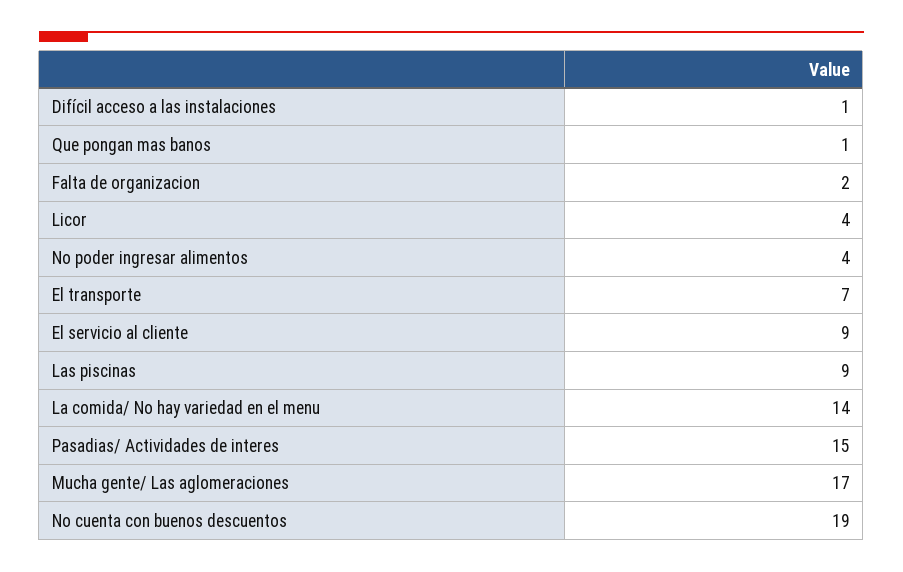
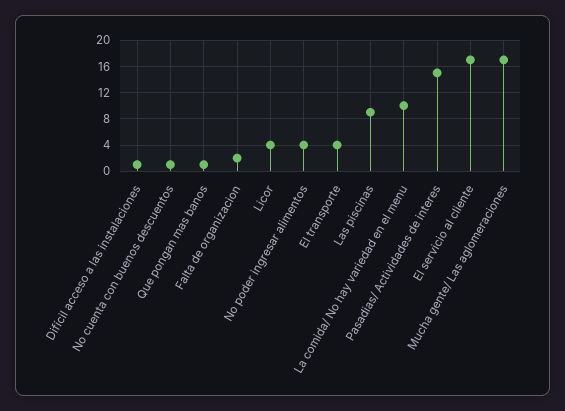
  {
    "Difícil acceso a las instalaciones": 1,
    "Que pongan mas banos": 1,
    "Falta de organizacion": 2,
    "Licor": 4,
    "No poder ingresar alimentos": 4,
-   "El transporte": 7,
+   "El transporte": 4,
-   "El servicio al cliente": 9,
+   "El servicio al cliente": 17,
    "Las piscinas": 9,
-   "La comida/ No hay variedad en el menu": 14,
+   "La comida/ No hay variedad en el menu": 10,
    "Pasadias/ Actividades de interes": 15,
    "Mucha gente/ Las aglomeraciones": 17,
-   "No cuenta con buenos descuentos": 19
+   "No cuenta con buenos descuentos": 1
  }

